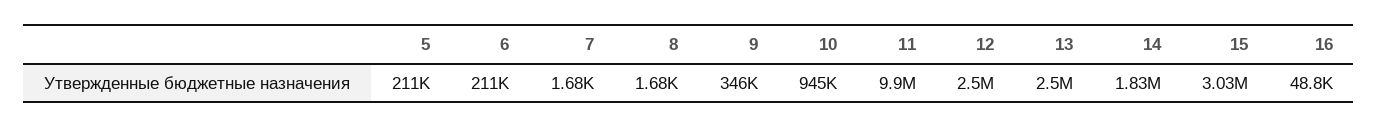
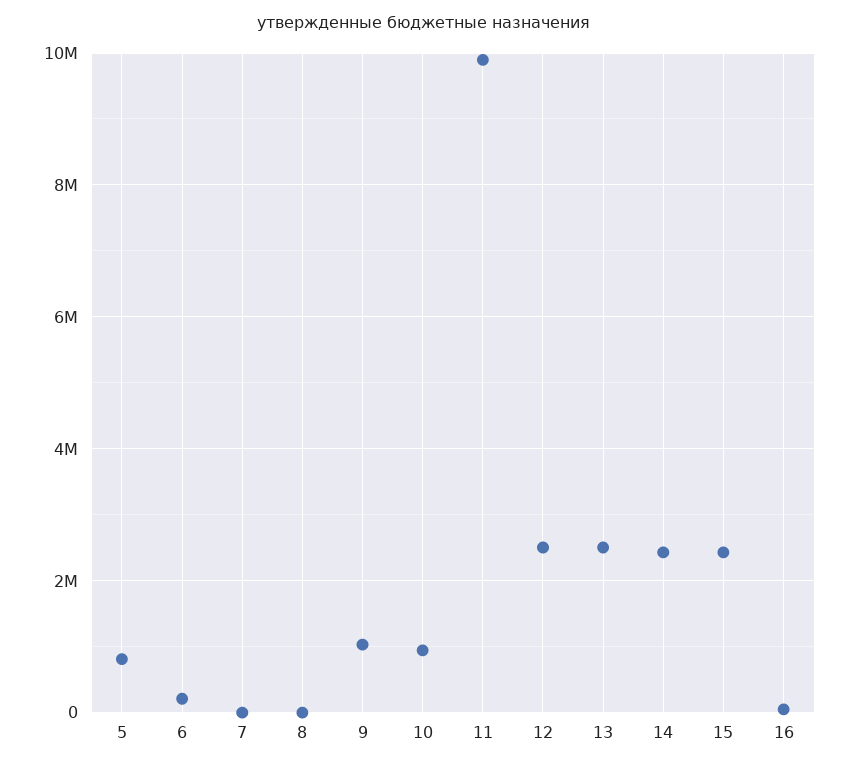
  {
-   "5": 211000,
+   "5": 800000,
    "6": 211000,
    "7": 1680,
    "8": 1680,
-   "9": 346000,
+   "9": 1000000,
    "10": 945000,
    "11": 9900000,
    "12": 2500000,
    "13": 2500000,
-   "14": 1830000,
+   "14": 2400000,
-   "15": 3030000,
+   "15": 2400000,
    "16": 48800
  }

